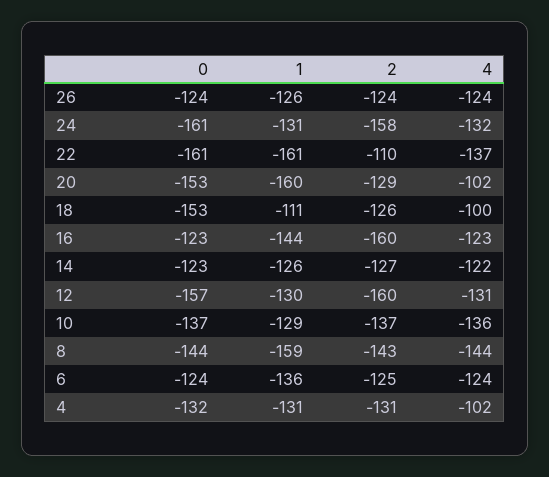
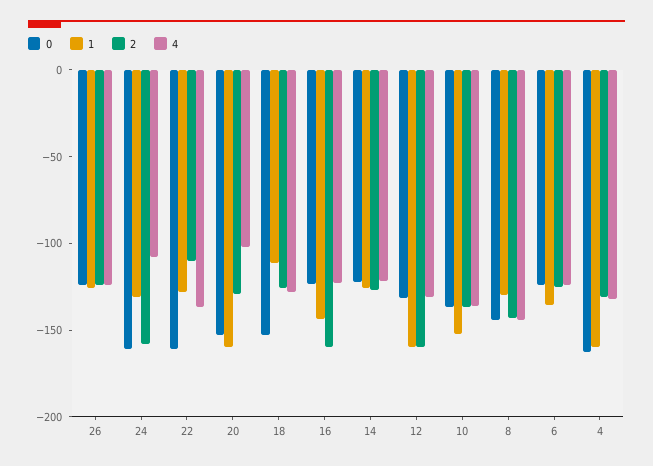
  {
    "0": {
      "26": -124,
      "24": -161,
      "22": -161,
      "20": -153,
      "18": -153,
      "16": -123,
      "14": -123,
-     "12": -157,
+     "12": -130,
      "10": -137,
      "8": -144,
      "6": -124,
-     "4": -132
+     "4": -160
    },
    "1": {
      "26": -126,
      "24": -131,
-     "22": -161,
+     "22": -130,
      "20": -160,
      "18": -111,
      "16": -144,
      "14": -126,
-     "12": -130,
+     "12": -160,
-     "10": -129,
+     "10": -150,
-     "8": -159,
+     "8": -130,
      "6": -136,
-     "4": -131
+     "4": -160
    },
    "2": {
      "26": -124,
      "24": -158,
      "22": -110,
      "20": -129,
      "18": -126,
      "16": -160,
      "14": -127,
      "12": -160,
      "10": -137,
      "8": -143,
      "6": -125,
      "4": -131
    },
    "4": {
      "26": -124,
-     "24": -132,
+     "24": -110,
      "22": -137,
      "20": -102,
-     "18": -100,
+     "18": -130,
      "16": -123,
      "14": -122,
      "12": -131,
      "10": -136,
      "8": -144,
      "6": -124,
-     "4": -102
+     "4": -130
    }
  }

